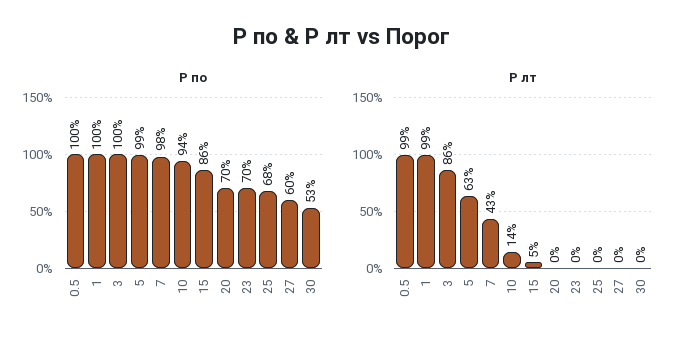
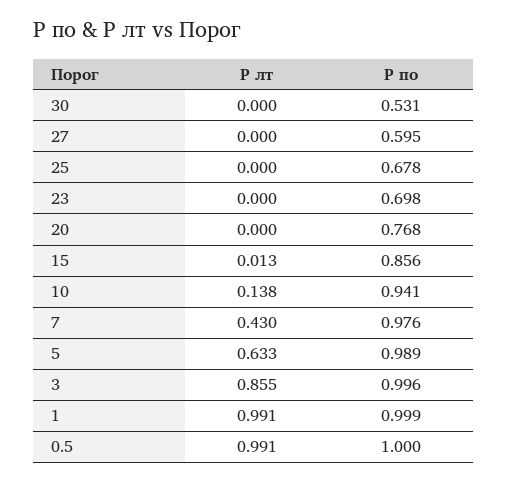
  {
    "P по": {
      "0.5": 1,
      "1": 0.999,
      "3": 0.996,
      "5": 0.989,
      "7": 0.976,
      "10": 0.941,
      "15": 0.856,
-     "20": 0.7,
+     "20": 0.768,
      "23": 0.698,
      "25": 0.678,
      "27": 0.595,
      "30": 0.531
    },
    "P лт": {
      "0.5": 0.991,
      "1": 0.991,
      "3": 0.855,
      "5": 0.633,
      "7": 0.43,
      "10": 0.138,
-     "15": 0.05,
+     "15": 0.013,
      "20": 0,
      "23": 0,
      "25": 0,
      "27": 0,
      "30": 0
    }
  }

